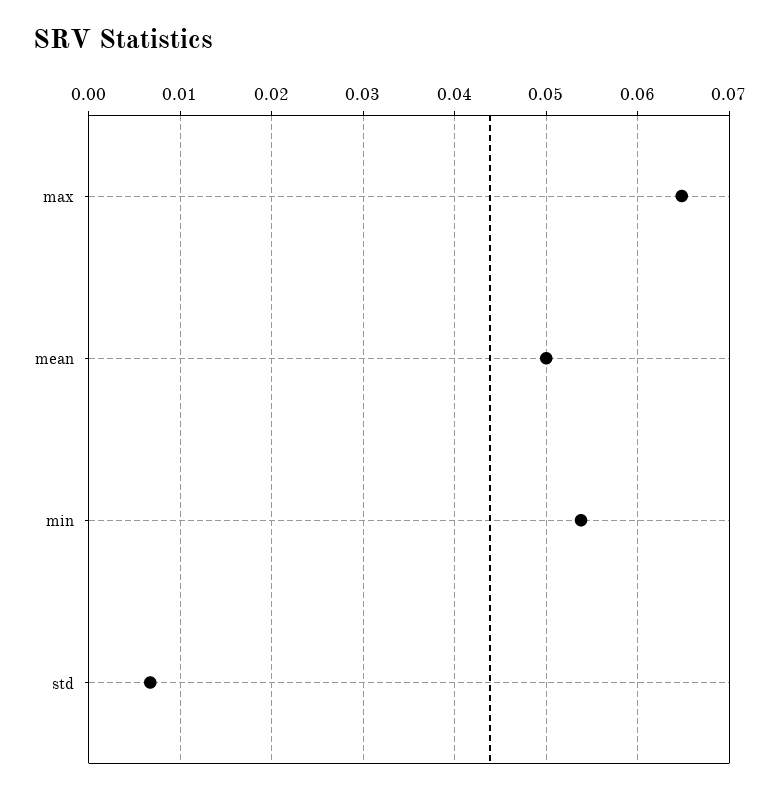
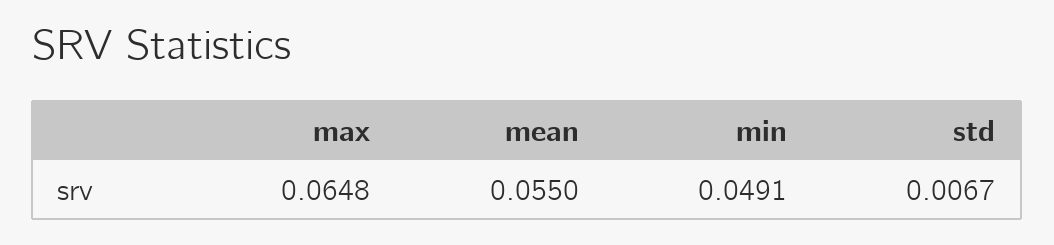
  {
    "max": 0.0648,
-   "mean": 0.05,
+   "mean": 0.055,
-   "min": 0.054,
+   "min": 0.0491,
    "std": 0.0067
  }

